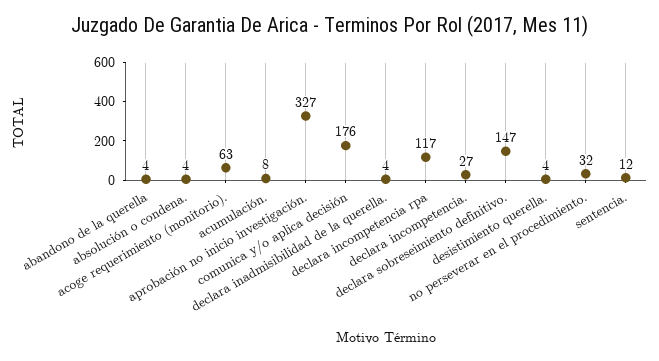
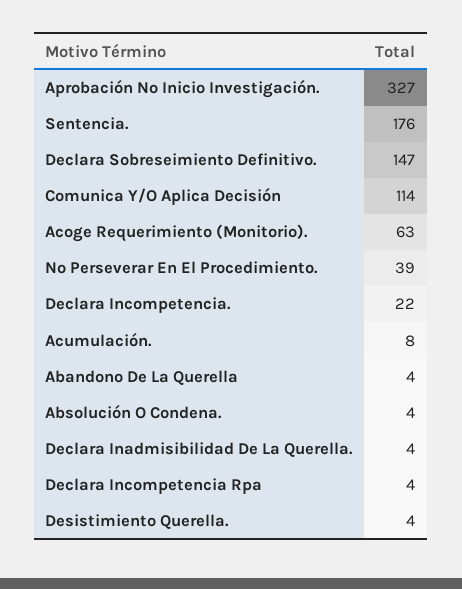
  {
    "abandono de la querella": 4,
    "absolución o condena.": 4,
    "acoge requerimiento (monitorio).": 63,
    "acumulación.": 8,
    "aprobación no inicio investigación.": 327,
-   "comunica y/o aplica decisión": 176,
+   "comunica y/o aplica decisión": 114,
    "declara inadmisibilidad de la querella.": 4,
-   "declara incompetencia rpa": 117,
+   "declara incompetencia rpa": 4,
-   "declara incompetencia.": 27,
+   "declara incompetencia.": 22,
    "declara sobreseimiento definitivo.": 147,
    "desistimiento querella.": 4,
-   "no perseverar en el procedimiento.": 32,
+   "no perseverar en el procedimiento.": 39,
-   "sentencia.": 12
+   "sentencia.": 176
  }

